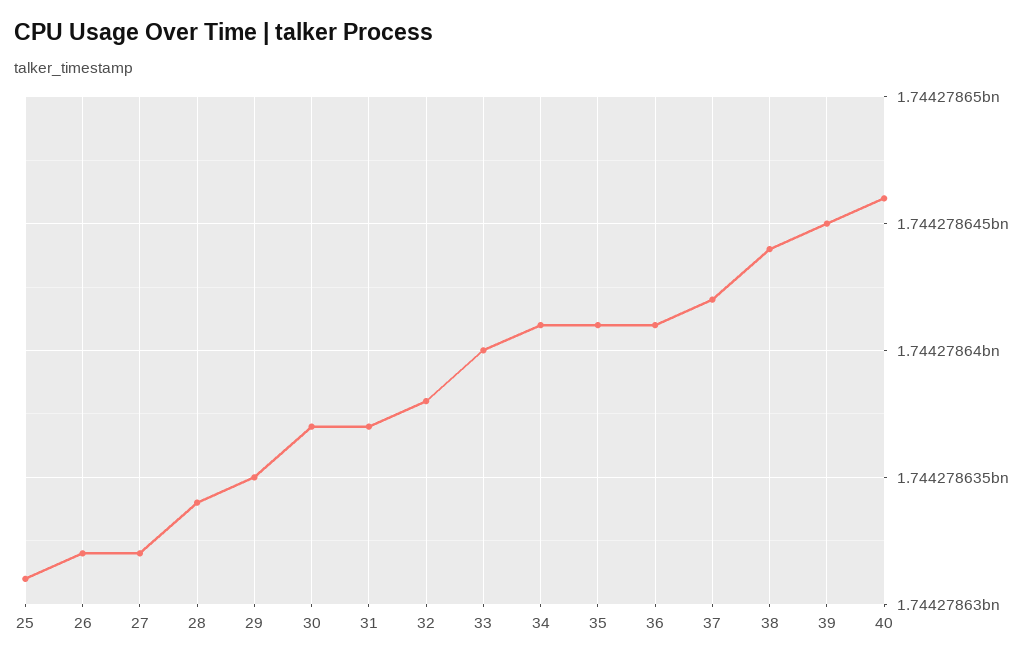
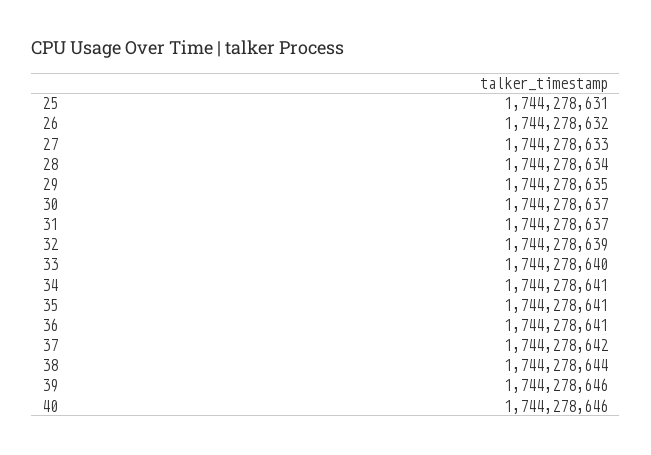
  {
    "25": 1744278631,
    "26": 1744278632,
-   "27": 1744278632,
+   "27": 1744278633,
    "28": 1744278634,
    "29": 1744278635,
    "30": 1744278637,
    "31": 1744278637,
-   "32": 1744278638,
+   "32": 1744278639,
    "33": 1744278640,
    "34": 1744278641,
    "35": 1744278641,
    "36": 1744278641,
    "37": 1744278642,
    "38": 1744278644,
-   "39": 1744278645,
+   "39": 1744278646,
    "40": 1744278646
  }

